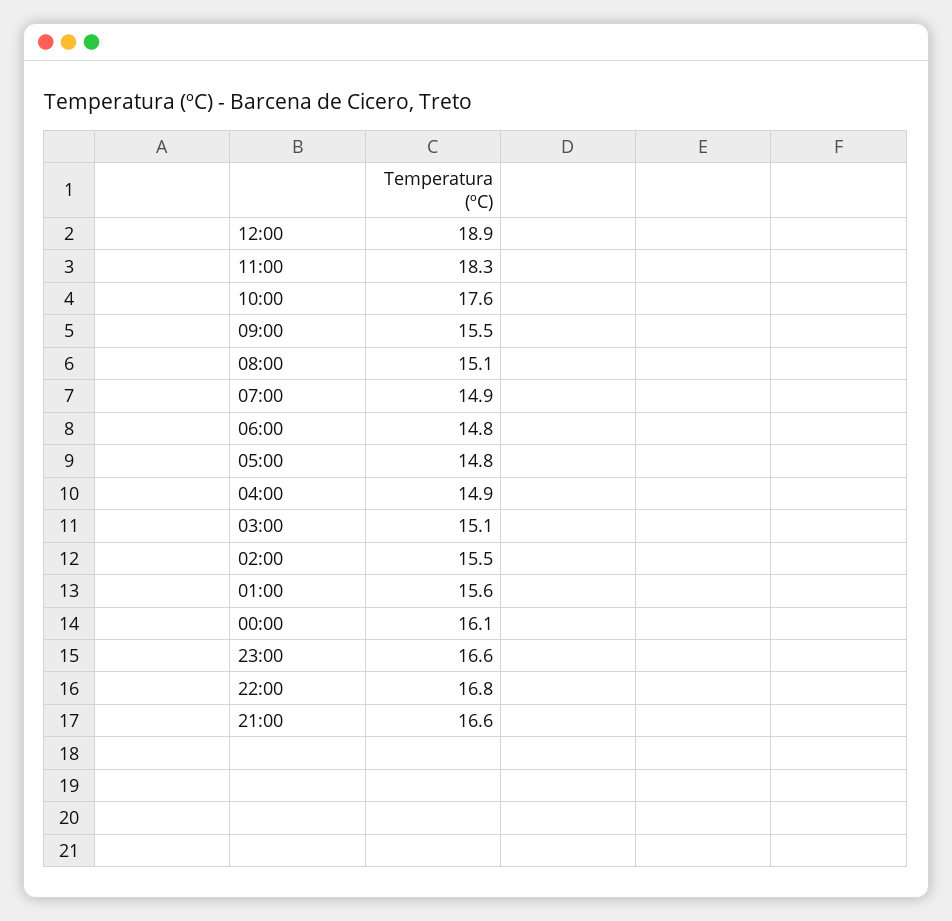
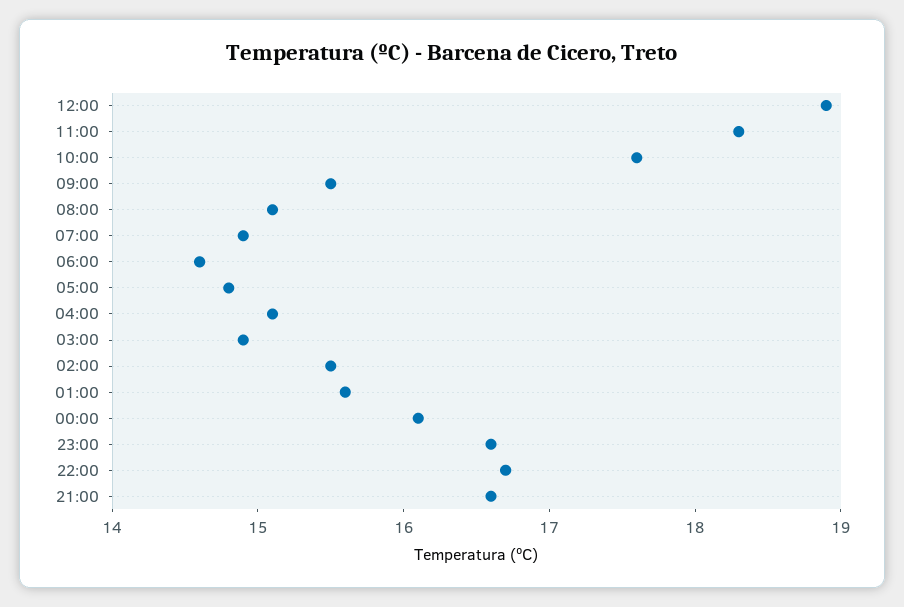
  {
    "12:00": 18.9,
    "11:00": 18.3,
    "10:00": 17.6,
    "09:00": 15.5,
    "08:00": 15.1,
    "07:00": 14.9,
-   "06:00": 14.8,
+   "06:00": 14.6,
    "05:00": 14.8,
-   "04:00": 14.9,
+   "04:00": 15.1,
-   "03:00": 15.1,
+   "03:00": 14.9,
    "02:00": 15.5,
    "01:00": 15.6,
    "00:00": 16.1,
    "23:00": 16.6,
-   "22:00": 16.8,
+   "22:00": 16.7,
    "21:00": 16.6
  }

